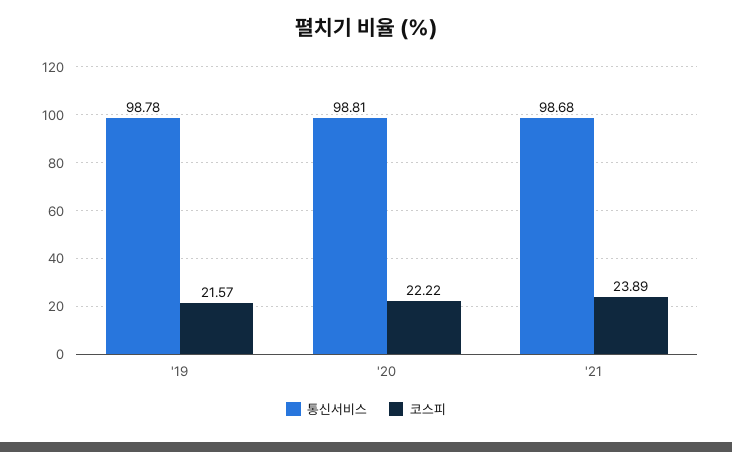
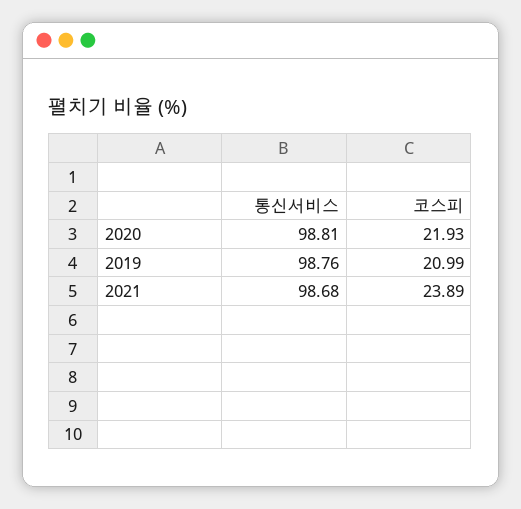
  {
    "통신서비스": {
-     "'19": 98.78,
+     "'19": 98.76,
      "'20": 98.81,
      "'21": 98.68
    },
    "코스피": {
-     "'19": 21.57,
+     "'19": 20.99,
-     "'20": 22.22,
+     "'20": 21.93,
      "'21": 23.89
    }
  }

